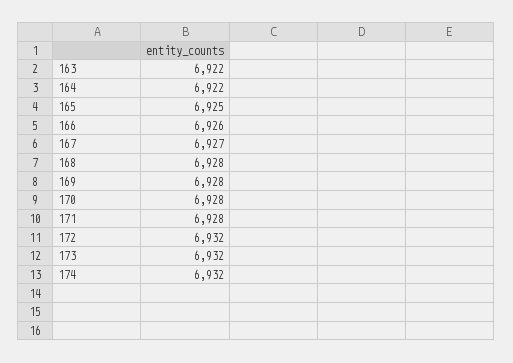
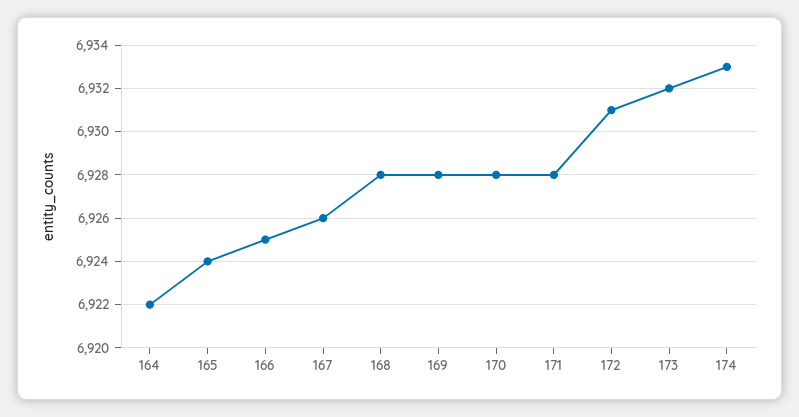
  {
-   "163": 6922,
    "164": 6922,
-   "165": 6925,
+   "165": 6924,
-   "166": 6926,
+   "166": 6925,
-   "167": 6927,
+   "167": 6926,
    "168": 6928,
    "169": 6928,
    "170": 6928,
    "171": 6928,
-   "172": 6932,
+   "172": 6931,
    "173": 6932,
-   "174": 6932
+   "174": 6933
  }

